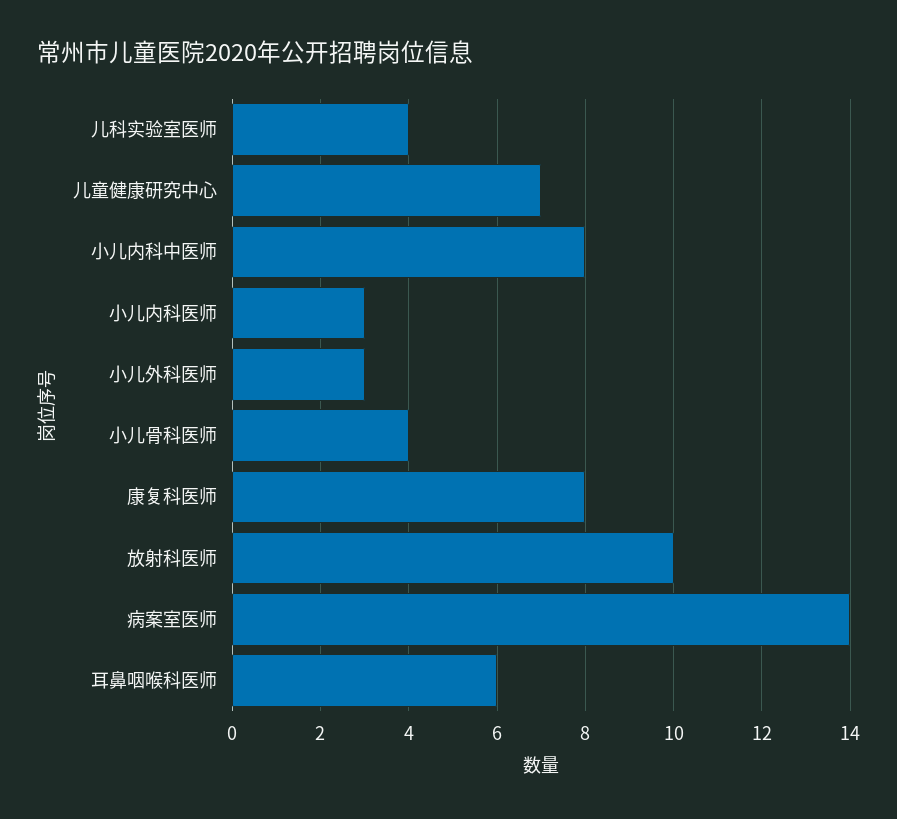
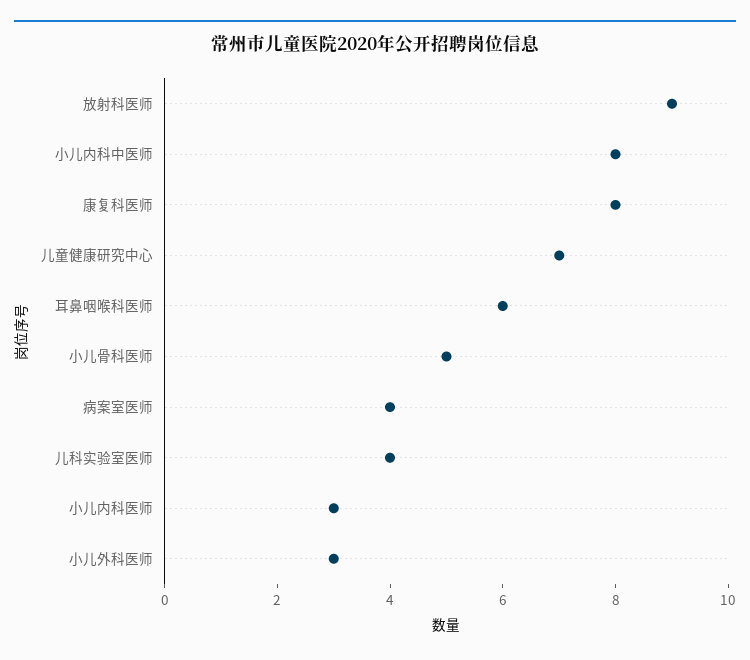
  {
    "儿科实验室医师": 4,
    "儿童健康研究中心": 7,
    "小儿内科中医师": 8,
    "小儿内科医师": 3,
    "小儿外科医师": 3,
-   "小儿骨科医师": 4,
+   "小儿骨科医师": 5,
    "康复科医师": 8,
-   "放射科医师": 10,
+   "放射科医师": 9,
-   "病案室医师": 14,
+   "病案室医师": 4,
    "耳鼻咽喉科医师": 6
  }

